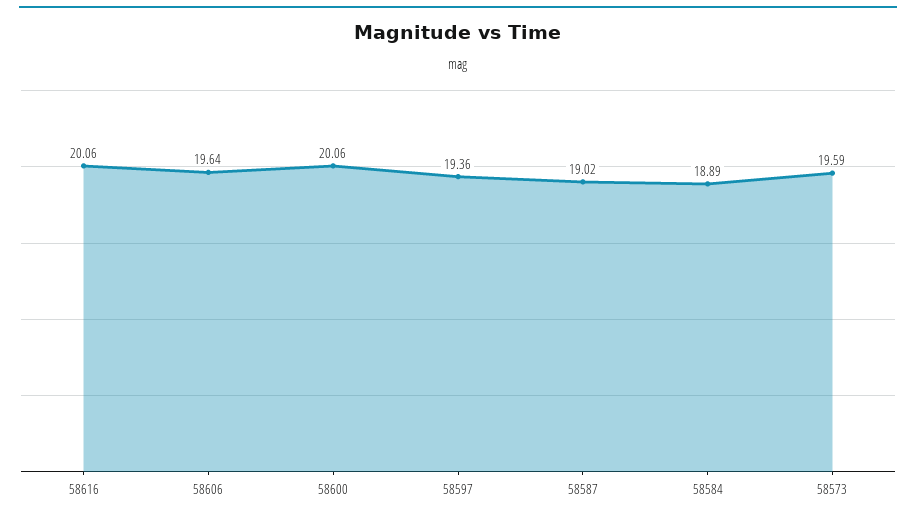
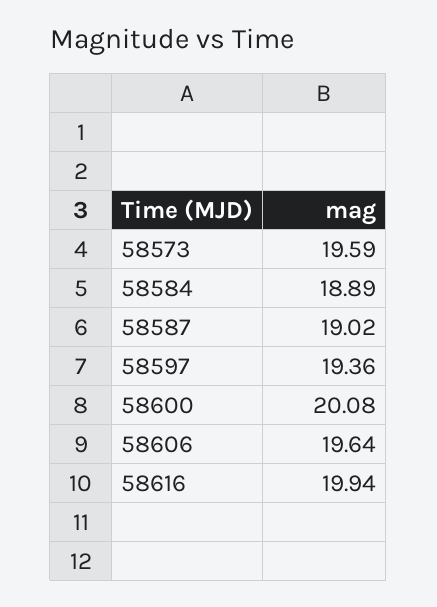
  {
-   "58616": 20.06,
+   "58616": 19.94,
    "58606": 19.64,
-   "58600": 20.06,
+   "58600": 20.08,
    "58597": 19.36,
    "58587": 19.02,
    "58584": 18.89,
    "58573": 19.59
  }

